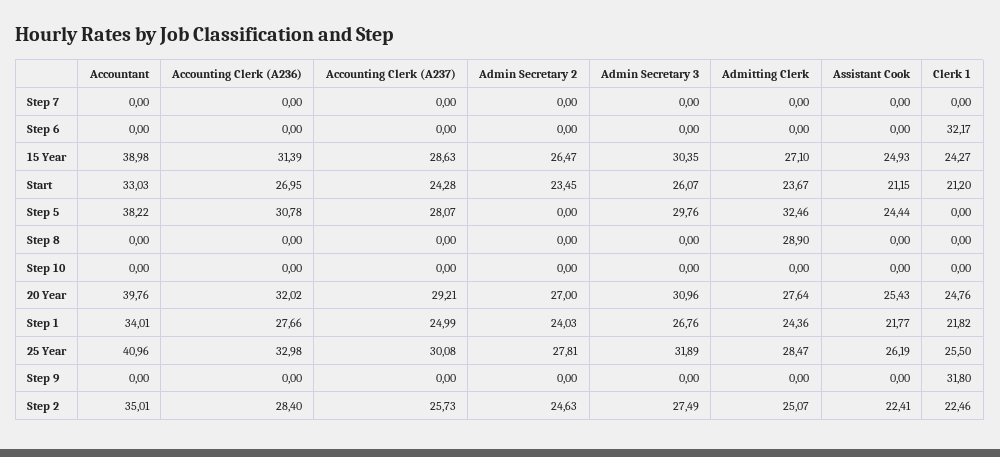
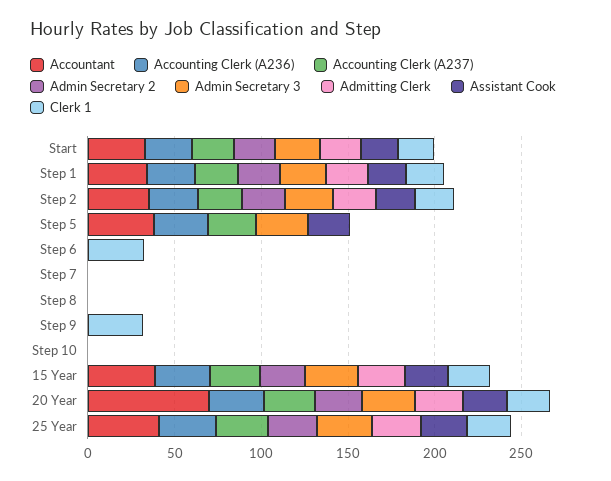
  {
    "Accountant": {
      "Step 7": 0,
      "Step 6": 0,
      "15 Year": 38.98,
      "Start": 33.03,
      "Step 5": 38.22,
      "Step 8": 0,
      "Step 10": 0,
-     "20 Year": 39.76,
+     "20 Year": 70,
      "Step 1": 34.01,
      "25 Year": 40.96,
      "Step 9": 0,
      "Step 2": 35.01
    },
    "Accounting Clerk (A236)": {
      "Step 7": 0,
      "Step 6": 0,
      "15 Year": 31.39,
      "Start": 26.95,
      "Step 5": 30.78,
      "Step 8": 0,
      "Step 10": 0,
      "20 Year": 32.02,
      "Step 1": 27.66,
      "25 Year": 32.98,
      "Step 9": 0,
      "Step 2": 28.4
    },
    "Accounting Clerk (A237)": {
      "Step 7": 0,
      "Step 6": 0,
      "15 Year": 28.63,
      "Start": 24.28,
      "Step 5": 28.07,
      "Step 8": 0,
      "Step 10": 0,
      "20 Year": 29.21,
      "Step 1": 24.99,
      "25 Year": 30.08,
      "Step 9": 0,
      "Step 2": 25.73
    },
    "Admin Secretary 2": {
      "Step 7": 0,
      "Step 6": 0,
      "15 Year": 26.47,
      "Start": 23.45,
      "Step 5": 0,
      "Step 8": 0,
      "Step 10": 0,
      "20 Year": 27,
      "Step 1": 24.03,
      "25 Year": 27.81,
      "Step 9": 0,
      "Step 2": 24.63
    },
    "Admin Secretary 3": {
      "Step 7": 0,
      "Step 6": 0,
      "15 Year": 30.35,
      "Start": 26.07,
      "Step 5": 29.76,
      "Step 8": 0,
      "Step 10": 0,
      "20 Year": 30.96,
      "Step 1": 26.76,
      "25 Year": 31.89,
      "Step 9": 0,
      "Step 2": 27.49
    },
    "Admitting Clerk": {
      "Step 7": 0,
      "Step 6": 0,
      "15 Year": 27.1,
      "Start": 23.67,
-     "Step 5": 32.46,
+     "Step 5": 0,
-     "Step 8": 28.9,
+     "Step 8": 0,
      "Step 10": 0,
      "20 Year": 27.64,
      "Step 1": 24.36,
      "25 Year": 28.47,
      "Step 9": 0,
      "Step 2": 25.07
    },
    "Assistant Cook": {
      "Step 7": 0,
      "Step 6": 0,
      "15 Year": 24.93,
      "Start": 21.15,
      "Step 5": 24.44,
      "Step 8": 0,
      "Step 10": 0,
      "20 Year": 25.43,
      "Step 1": 21.77,
      "25 Year": 26.19,
      "Step 9": 0,
      "Step 2": 22.41
    },
    "Clerk 1": {
      "Step 7": 0,
      "Step 6": 32.17,
      "15 Year": 24.27,
      "Start": 21.2,
      "Step 5": 0,
      "Step 8": 0,
      "Step 10": 0,
      "20 Year": 24.76,
      "Step 1": 21.82,
      "25 Year": 25.5,
      "Step 9": 31.8,
      "Step 2": 22.46
    }
  }

